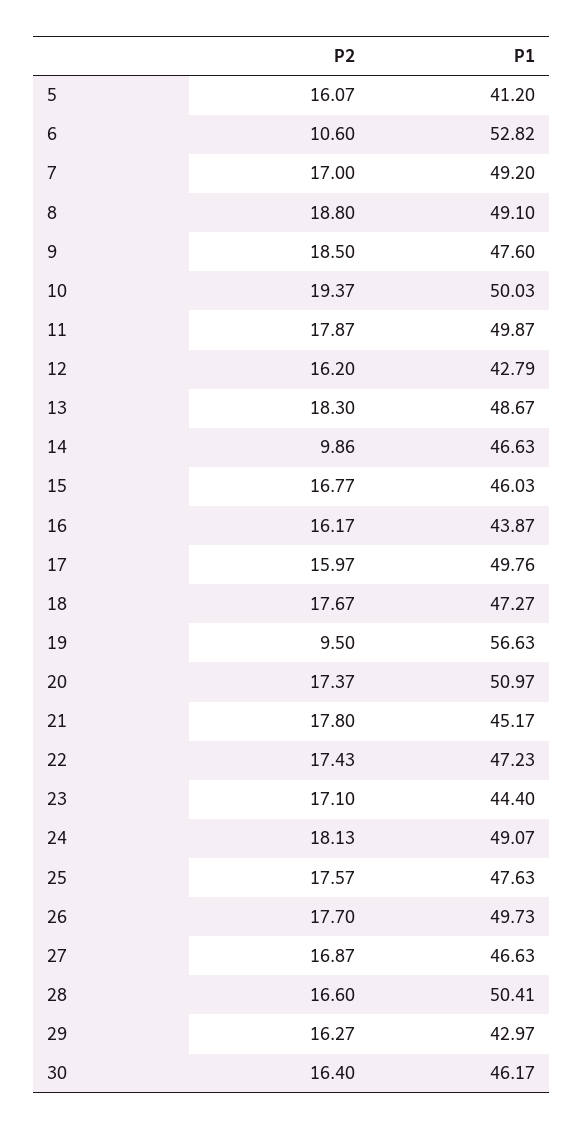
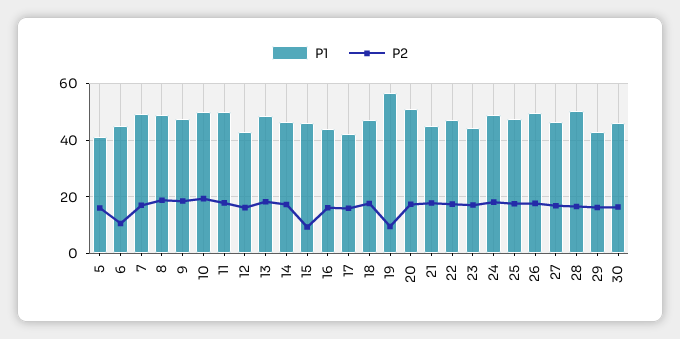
  {
    "P2": {
      "5": 16.07,
      "6": 10.6,
      "7": 17,
      "8": 18.8,
      "9": 18.5,
      "10": 19.37,
      "11": 17.87,
      "12": 16.2,
      "13": 18.3,
-     "14": 9.86,
+     "14": 17.5,
-     "15": 16.77,
+     "15": 10,
      "16": 16.17,
      "17": 15.97,
      "18": 17.67,
      "19": 9.5,
      "20": 17.37,
      "21": 17.8,
      "22": 17.43,
      "23": 17.1,
      "24": 18.13,
      "25": 17.57,
      "26": 17.7,
      "27": 16.87,
      "28": 16.6,
      "29": 16.27,
      "30": 16.4
    },
    "P1": {
      "5": 41.2,
-     "6": 52.82,
+     "6": 45,
      "7": 49.2,
      "8": 49.1,
      "9": 47.6,
      "10": 50.03,
      "11": 49.87,
      "12": 42.79,
      "13": 48.67,
      "14": 46.63,
      "15": 46.03,
      "16": 43.87,
-     "17": 49.76,
+     "17": 42.5,
      "18": 47.27,
      "19": 56.63,
      "20": 50.97,
      "21": 45.17,
      "22": 47.23,
      "23": 44.4,
      "24": 49.07,
      "25": 47.63,
      "26": 49.73,
      "27": 46.63,
      "28": 50.41,
      "29": 42.97,
      "30": 46.17
    }
  }

